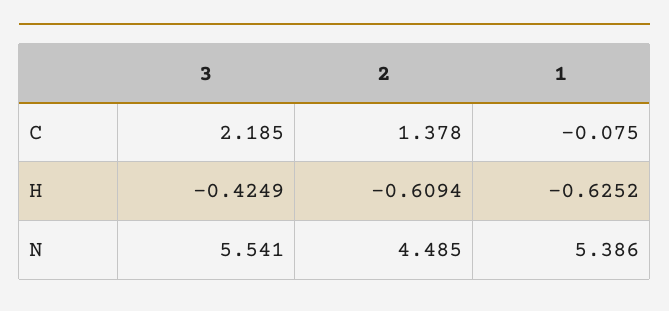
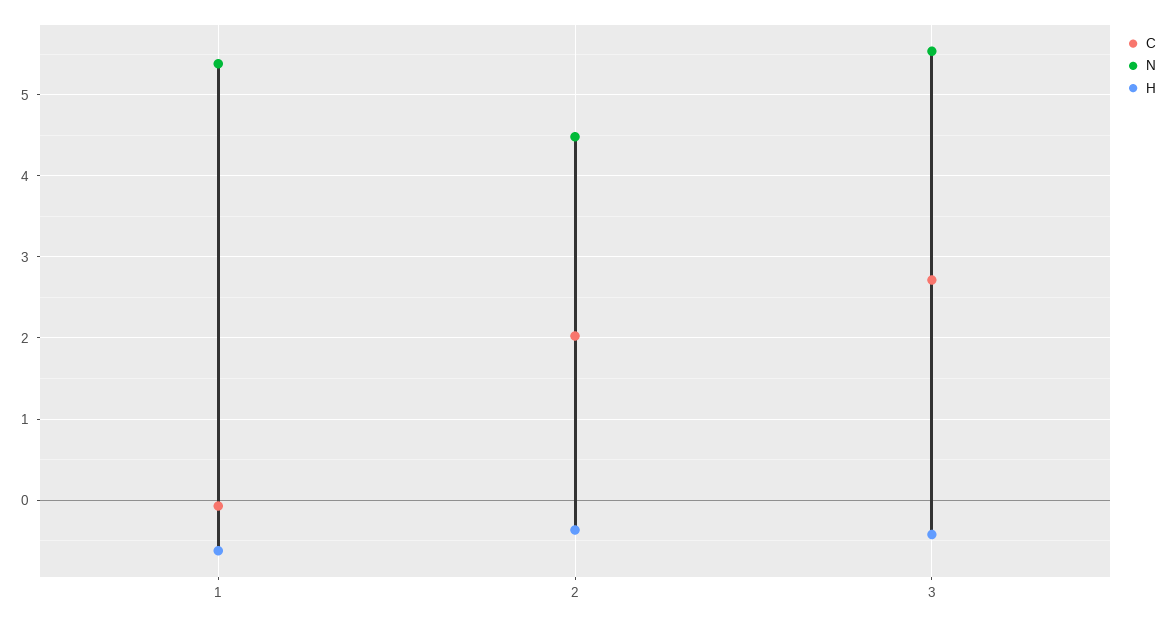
  {
    "C": {
-     "3": 2.185,
+     "3": 2.7,
-     "2": 1.378,
+     "2": 2,
      "1": -0.075
    },
    "H": {
      "3": -0.4249,
-     "2": -0.6094,
+     "2": -0.4,
      "1": -0.6252
    },
    "N": {
      "3": 5.541,
      "2": 4.485,
      "1": 5.386
    }
  }

